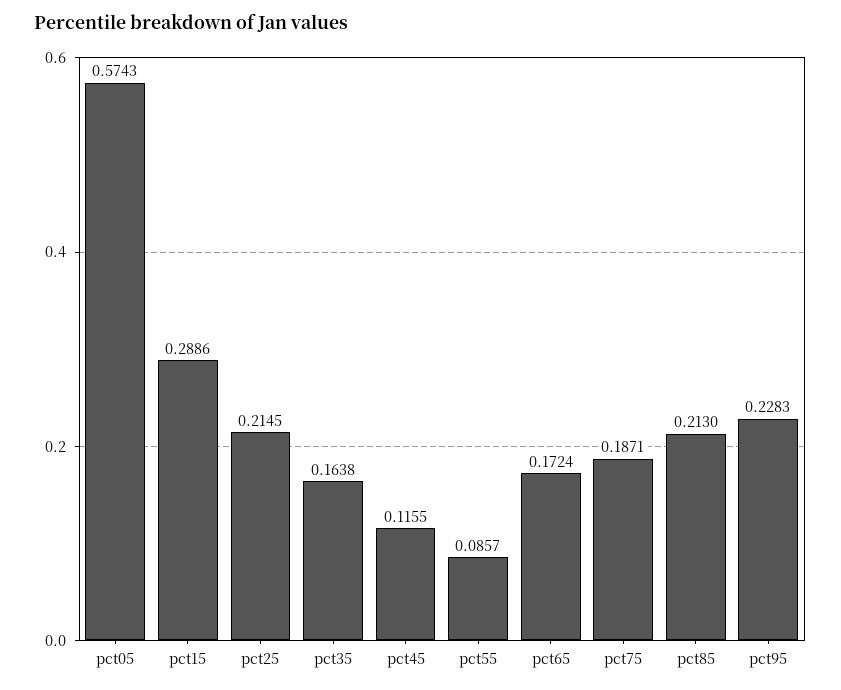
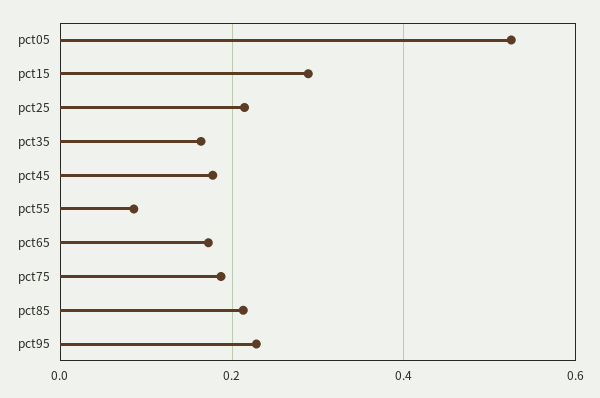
  {
-   "pct05": 0.5743,
+   "pct05": 0.52,
    "pct15": 0.2886,
    "pct25": 0.2145,
    "pct35": 0.1638,
-   "pct45": 0.1155,
+   "pct45": 0.18,
    "pct55": 0.0857,
    "pct65": 0.1724,
    "pct75": 0.1871,
    "pct85": 0.213,
    "pct95": 0.2283
  }

